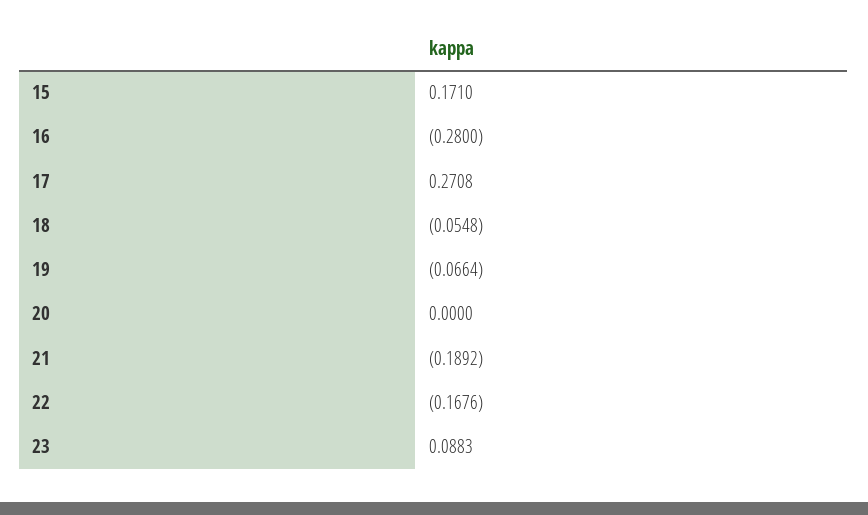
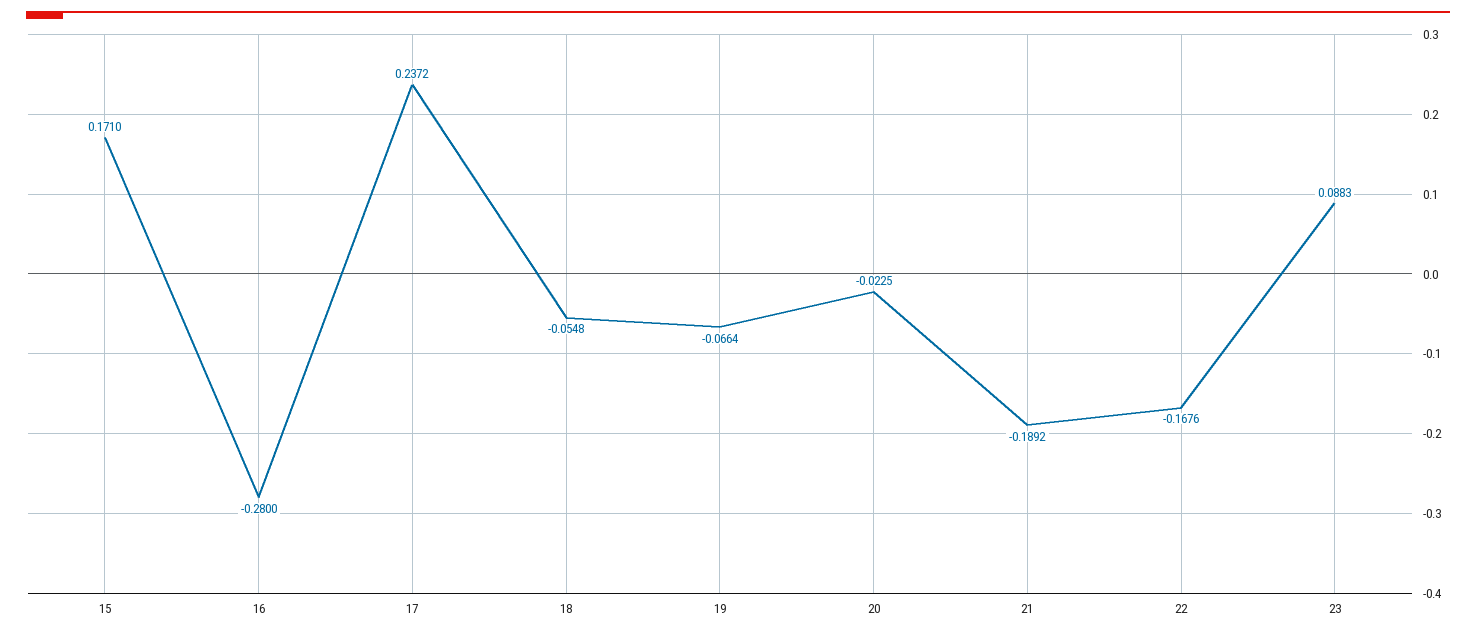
  {
    "15": 0.171,
    "16": -0.28,
-   "17": 0.2708,
+   "17": 0.2372,
    "18": -0.0548,
    "19": -0.0664,
-   "20": 0,
+   "20": -0.0225,
    "21": -0.1892,
    "22": -0.1676,
    "23": 0.0883
  }

